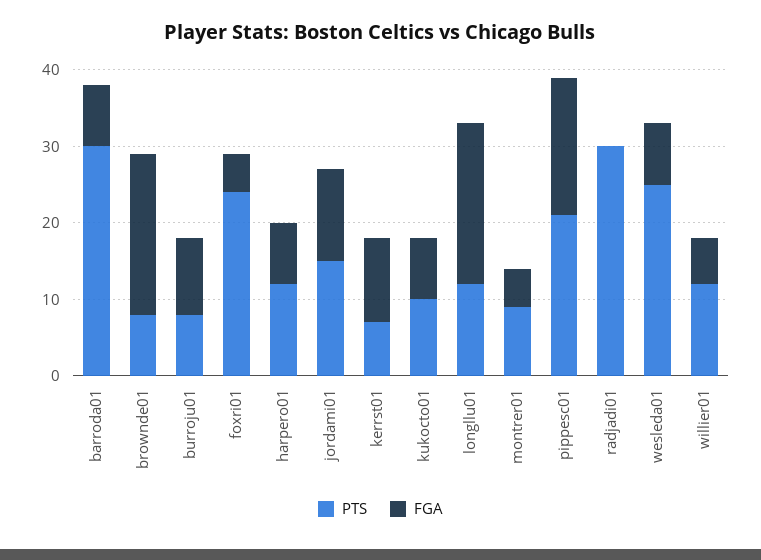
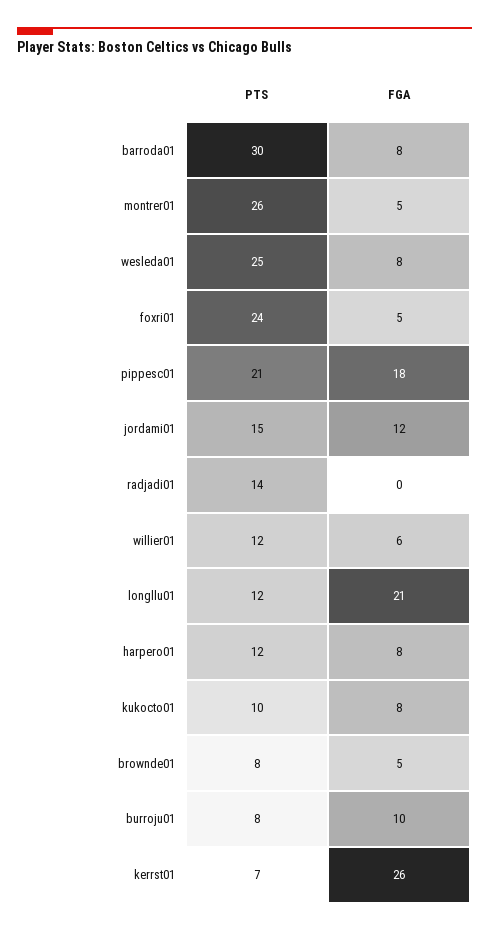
  {
    "PTS": {
      "barroda01": 30,
      "brownde01": 8,
      "burroju01": 8,
      "foxri01": 24,
      "harpero01": 12,
      "jordami01": 15,
      "kerrst01": 7,
      "kukocto01": 10,
      "longllu01": 12,
-     "montrer01": 10,
+     "montrer01": 26,
      "pippesc01": 21,
-     "radjadi01": 30,
+     "radjadi01": 14,
      "wesleda01": 25,
      "willier01": 12
    },
    "FGA": {
      "barroda01": 8,
-     "brownde01": 20,
+     "brownde01": 5,
      "burroju01": 10,
      "foxri01": 5,
      "harpero01": 8,
      "jordami01": 12,
-     "kerrst01": 10,
+     "kerrst01": 26,
      "kukocto01": 8,
      "longllu01": 21,
      "montrer01": 5,
      "pippesc01": 18,
      "radjadi01": 0,
      "wesleda01": 8,
      "willier01": 6
    }
  }

